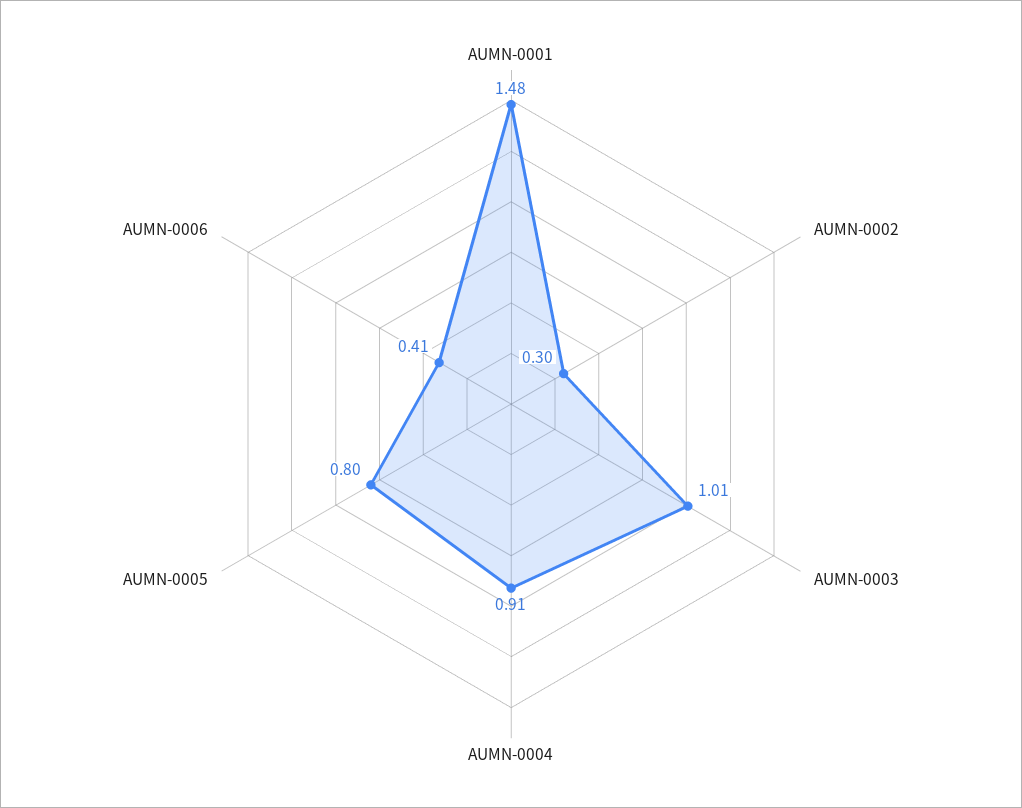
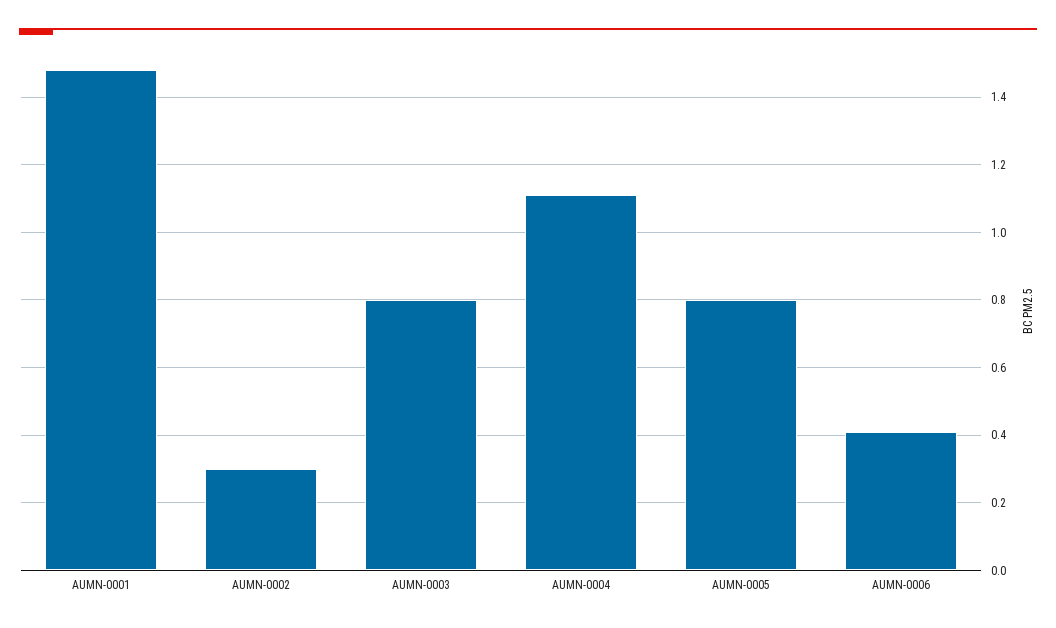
  {
    "AUMN-0001": 1.48,
    "AUMN-0002": 0.3,
-   "AUMN-0003": 1.01,
+   "AUMN-0003": 0.8,
-   "AUMN-0004": 0.91,
+   "AUMN-0004": 1.1,
    "AUMN-0005": 0.8,
    "AUMN-0006": 0.41
  }

